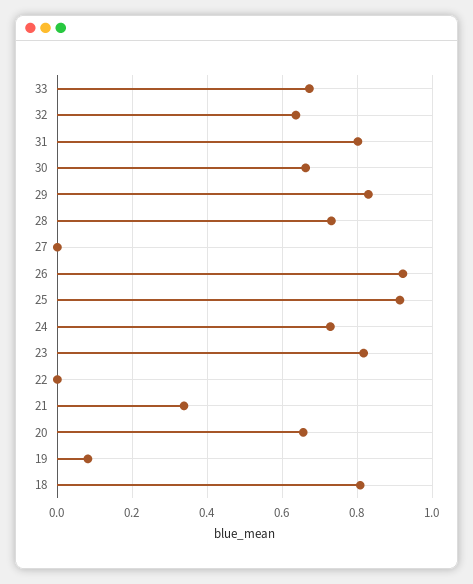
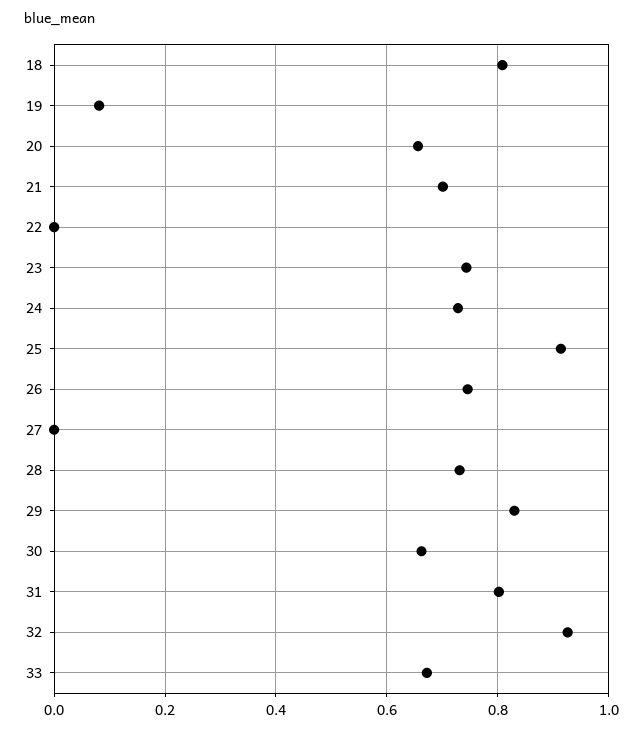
  {
    "33": 0.68,
-   "32": 0.64,
+   "32": 0.92,
    "31": 0.8,
    "30": 0.66,
    "29": 0.82,
    "28": 0.74,
    "27": 0,
-   "26": 0.92,
+   "26": 0.74,
    "25": 0.92,
    "24": 0.72,
-   "23": 0.82,
+   "23": 0.74,
    "22": 0,
-   "21": 0.34,
+   "21": 0.7,
    "20": 0.66,
    "19": 0.08,
    "18": 0.8
  }

